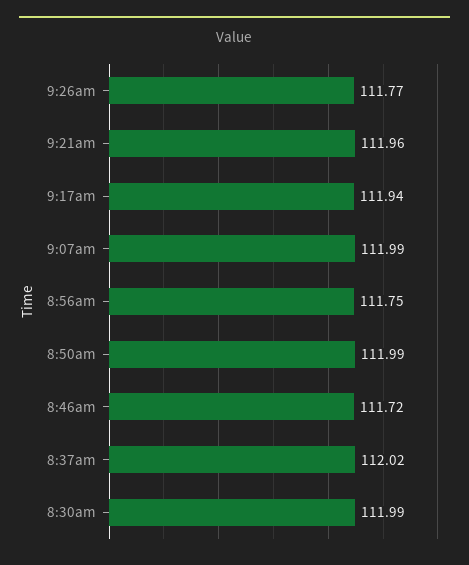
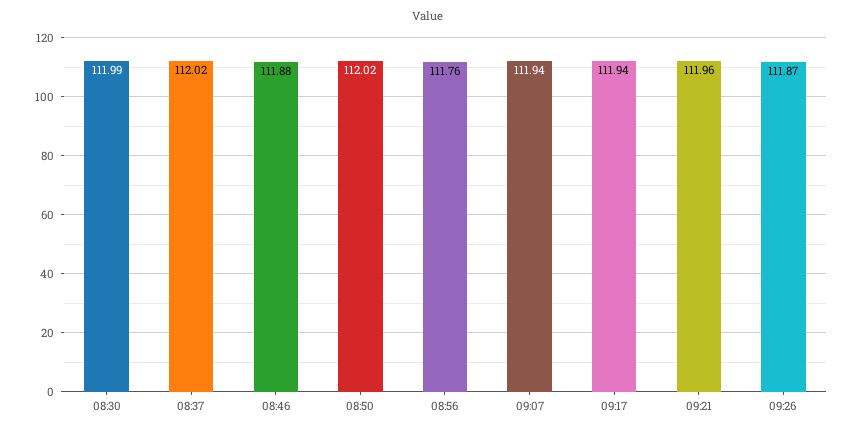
  {
-   "9:26am": 111.77,
+   "9:26am": 111.87,
    "9:21am": 111.96,
    "9:17am": 111.94,
-   "9:07am": 111.99,
+   "9:07am": 111.94,
-   "8:56am": 111.75,
+   "8:56am": 111.76,
-   "8:50am": 111.99,
+   "8:50am": 112.02,
-   "8:46am": 111.72,
+   "8:46am": 111.88,
    "8:37am": 112.02,
    "8:30am": 111.99
  }

